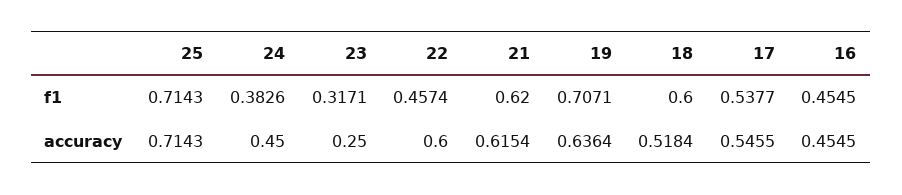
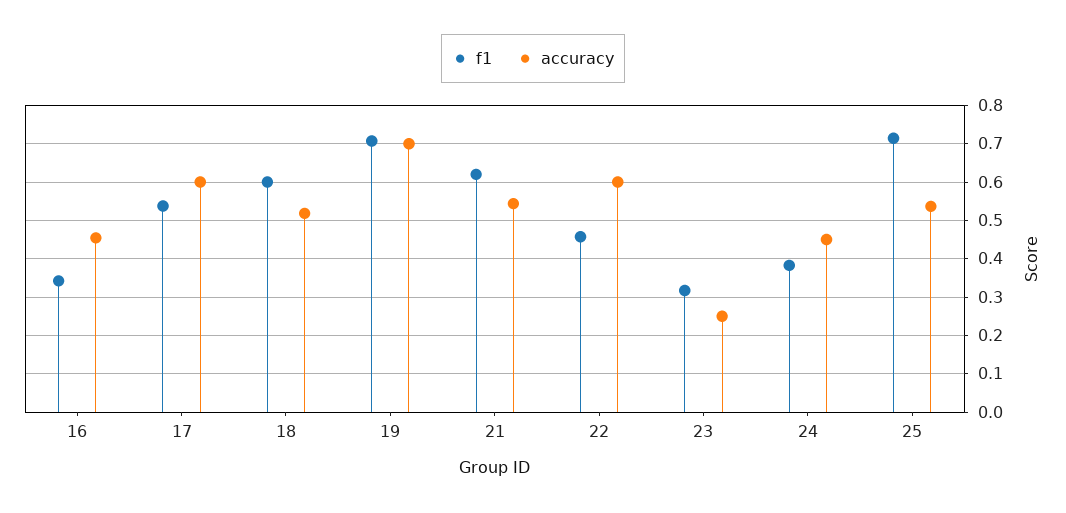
  {
    "f1": {
      "25": 0.7143,
      "24": 0.3826,
      "23": 0.3171,
      "22": 0.4574,
      "21": 0.62,
      "19": 0.7071,
      "18": 0.6,
      "17": 0.5377,
-     "16": 0.4545
+     "16": 0.34
    },
    "accuracy": {
-     "25": 0.7143,
+     "25": 0.54,
      "24": 0.45,
      "23": 0.25,
      "22": 0.6,
-     "21": 0.6154,
+     "21": 0.54,
-     "19": 0.6364,
+     "19": 0.7,
      "18": 0.5184,
-     "17": 0.5455,
+     "17": 0.6,
      "16": 0.4545
    }
  }

